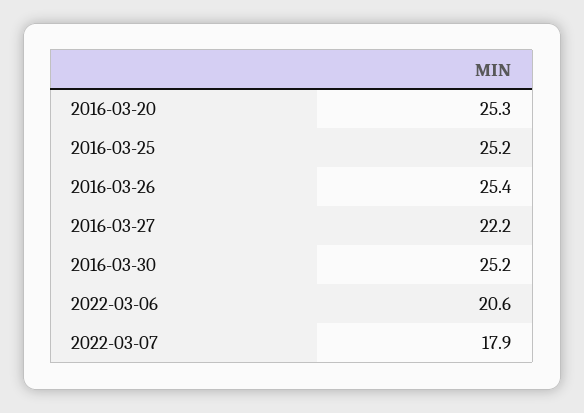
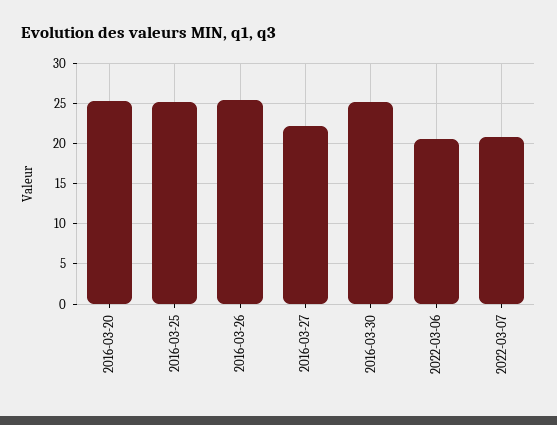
  {
    "2016-03-20": 25.3,
    "2016-03-25": 25.2,
    "2016-03-26": 25.4,
    "2016-03-27": 22.2,
    "2016-03-30": 25.2,
    "2022-03-06": 20.6,
-   "2022-03-07": 17.9
+   "2022-03-07": 21
  }

